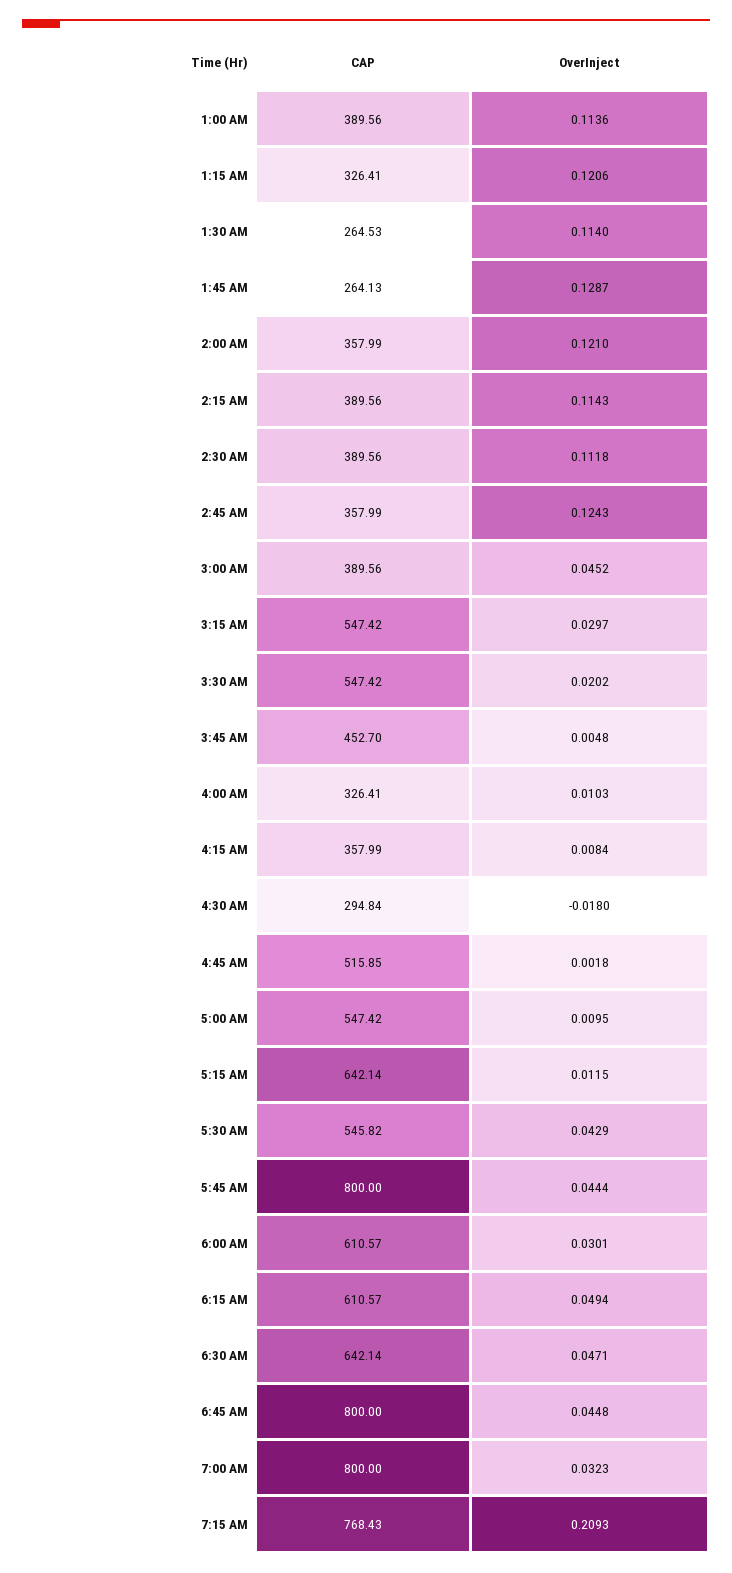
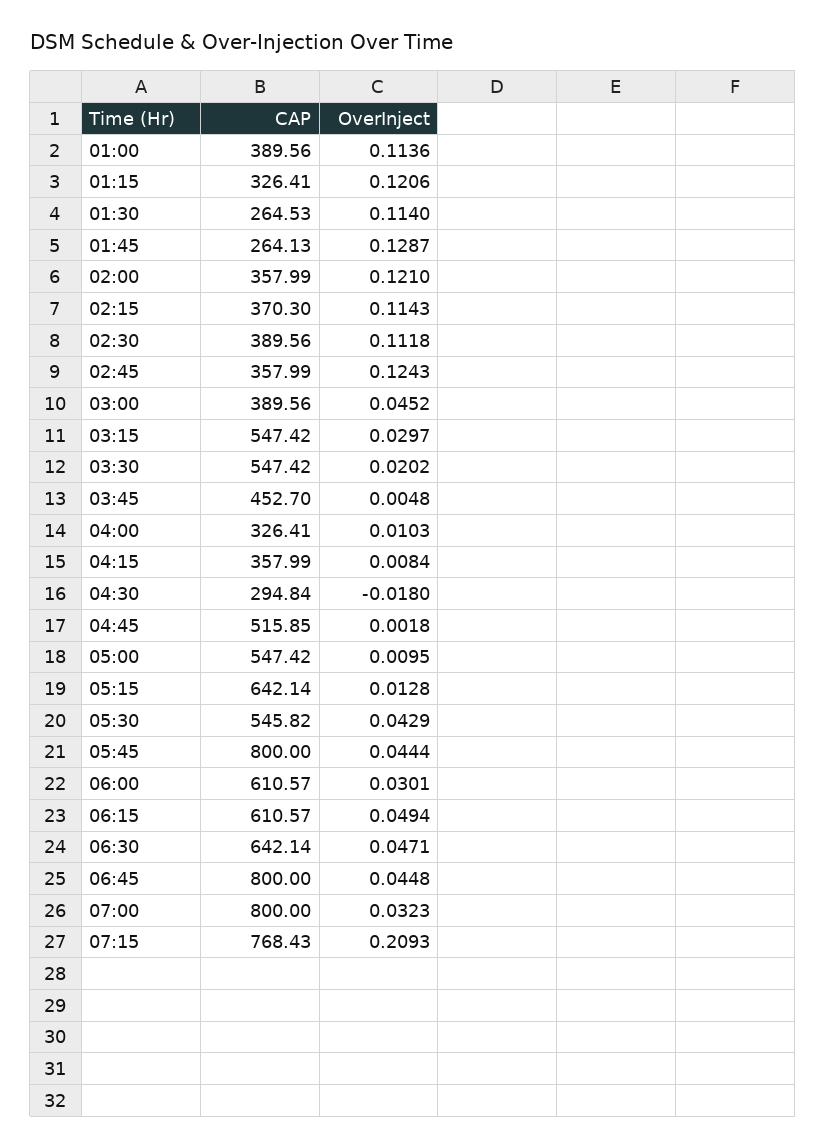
  {
    "CAP": {
      "1:00 AM": 389.56,
      "1:15 AM": 326.41,
      "1:30 AM": 264.53,
      "1:45 AM": 264.13,
      "2:00 AM": 357.99,
-     "2:15 AM": 389.56,
+     "2:15 AM": 370.3,
      "2:30 AM": 389.56,
      "2:45 AM": 357.99,
      "3:00 AM": 389.56,
      "3:15 AM": 547.42,
      "3:30 AM": 547.42,
      "3:45 AM": 452.7,
      "4:00 AM": 326.41,
      "4:15 AM": 357.99,
      "4:30 AM": 294.84,
      "4:45 AM": 515.85,
      "5:00 AM": 547.42,
      "5:15 AM": 642.14,
      "5:30 AM": 545.82,
      "5:45 AM": 800,
      "6:00 AM": 610.57,
      "6:15 AM": 610.57,
      "6:30 AM": 642.14,
      "6:45 AM": 800,
      "7:00 AM": 800,
      "7:15 AM": 768.43
    },
    "OverInject": {
      "1:00 AM": 0.1136,
      "1:15 AM": 0.1206,
      "1:30 AM": 0.114,
      "1:45 AM": 0.1287,
      "2:00 AM": 0.121,
      "2:15 AM": 0.1143,
      "2:30 AM": 0.1118,
      "2:45 AM": 0.1243,
      "3:00 AM": 0.0452,
      "3:15 AM": 0.0297,
      "3:30 AM": 0.0202,
      "3:45 AM": 0.0048,
      "4:00 AM": 0.0103,
      "4:15 AM": 0.0084,
      "4:30 AM": -0.018,
      "4:45 AM": 0.0018,
      "5:00 AM": 0.0095,
-     "5:15 AM": 0.0115,
+     "5:15 AM": 0.0128,
      "5:30 AM": 0.0429,
      "5:45 AM": 0.0444,
      "6:00 AM": 0.0301,
      "6:15 AM": 0.0494,
      "6:30 AM": 0.0471,
      "6:45 AM": 0.0448,
      "7:00 AM": 0.0323,
      "7:15 AM": 0.2093
    }
  }

